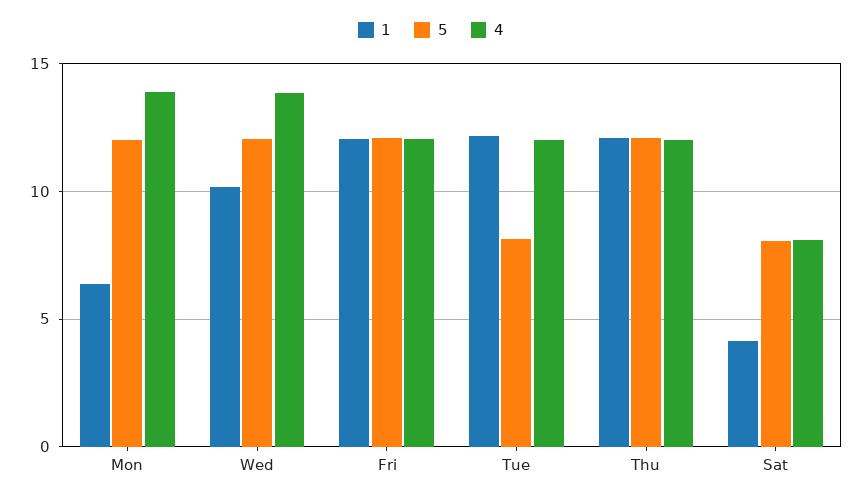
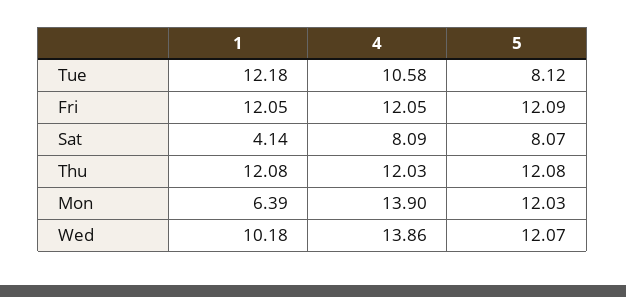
  {
    "1": {
      "Mon": 6.39,
      "Wed": 10.18,
      "Fri": 12.05,
      "Tue": 12.18,
      "Thu": 12.08,
      "Sat": 4.14
    },
    "5": {
      "Mon": 12.03,
      "Wed": 12.07,
      "Fri": 12.09,
      "Tue": 8.12,
      "Thu": 12.08,
      "Sat": 8.07
    },
    "4": {
      "Mon": 13.9,
      "Wed": 13.86,
      "Fri": 12.05,
-     "Tue": 12,
+     "Tue": 10.58,
      "Thu": 12.03,
      "Sat": 8.09
    }
  }

